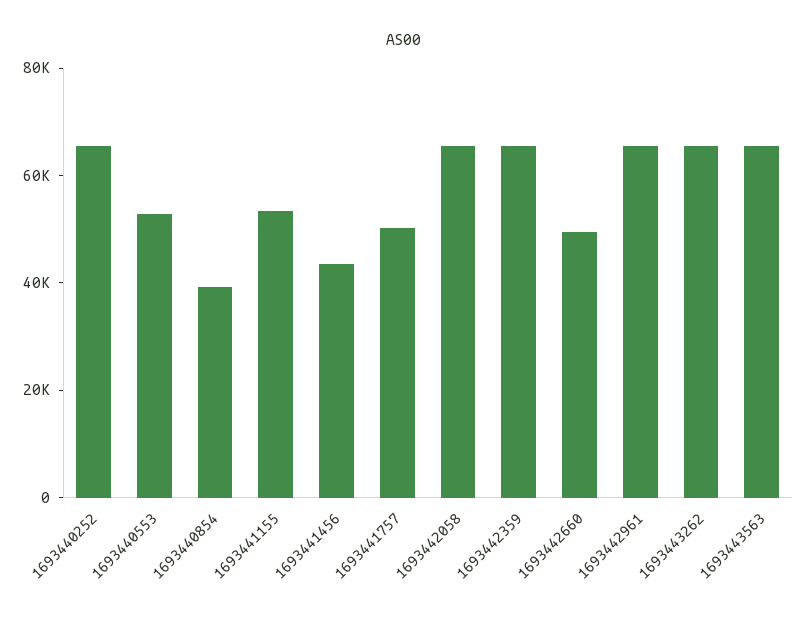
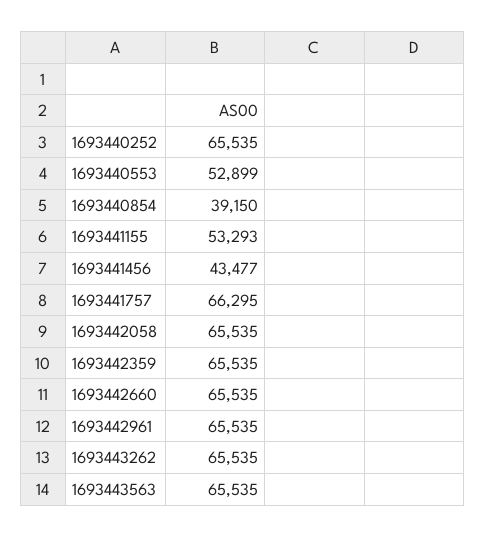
  {
    "1693440252": 65535,
    "1693440553": 52899,
    "1693440854": 39150,
    "1693441155": 53293,
    "1693441456": 43477,
-   "1693441757": 50000,
+   "1693441757": 66295,
    "1693442058": 65535,
    "1693442359": 65535,
-   "1693442660": 50000,
+   "1693442660": 65535,
    "1693442961": 65535,
    "1693443262": 65535,
    "1693443563": 65535
  }

